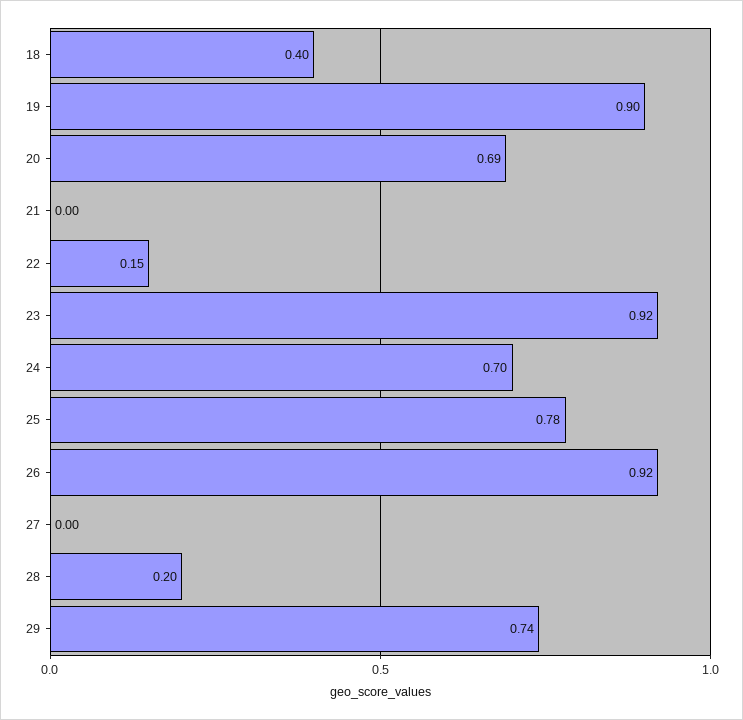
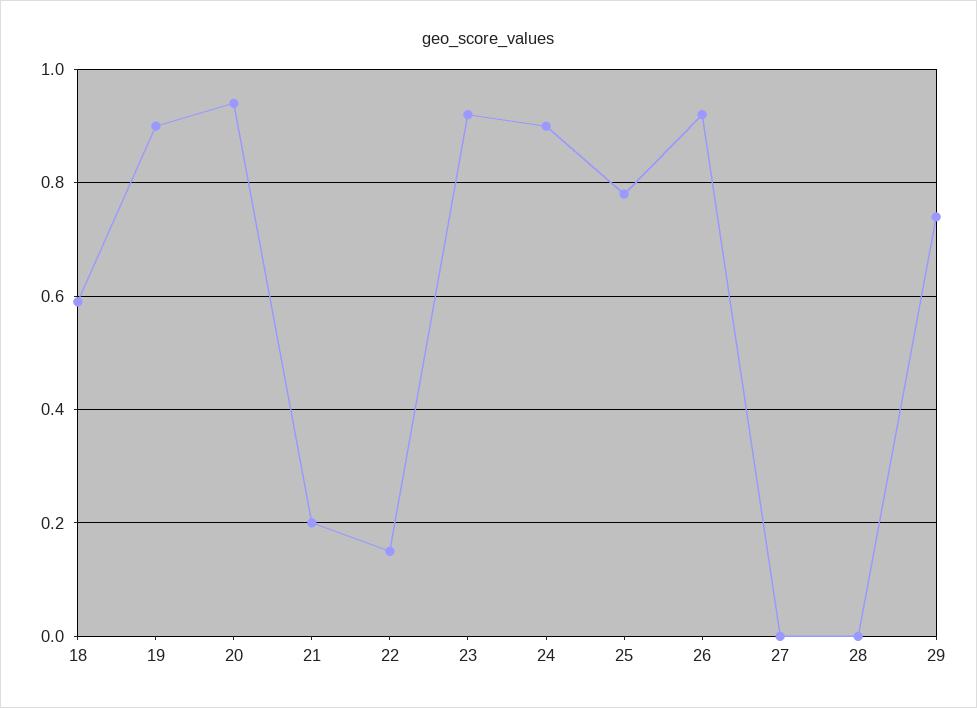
  {
-   "18": 0.4,
+   "18": 0.6,
    "19": 0.9,
-   "20": 0.69,
+   "20": 0.95,
-   "21": 0,
+   "21": 0.2,
    "22": 0.15,
    "23": 0.92,
-   "24": 0.7,
+   "24": 0.9,
    "25": 0.78,
    "26": 0.92,
    "27": 0,
-   "28": 0.2,
+   "28": 0,
    "29": 0.74
  }

